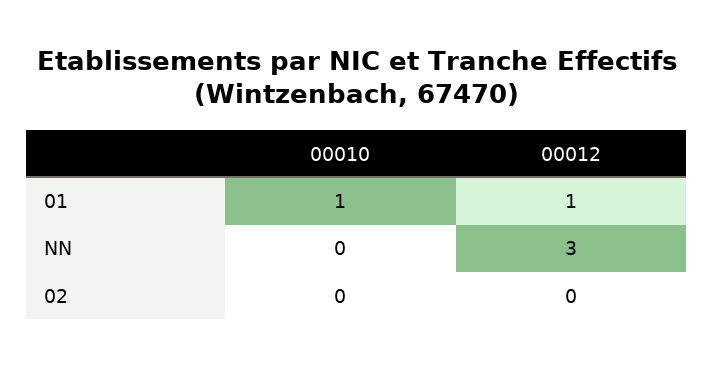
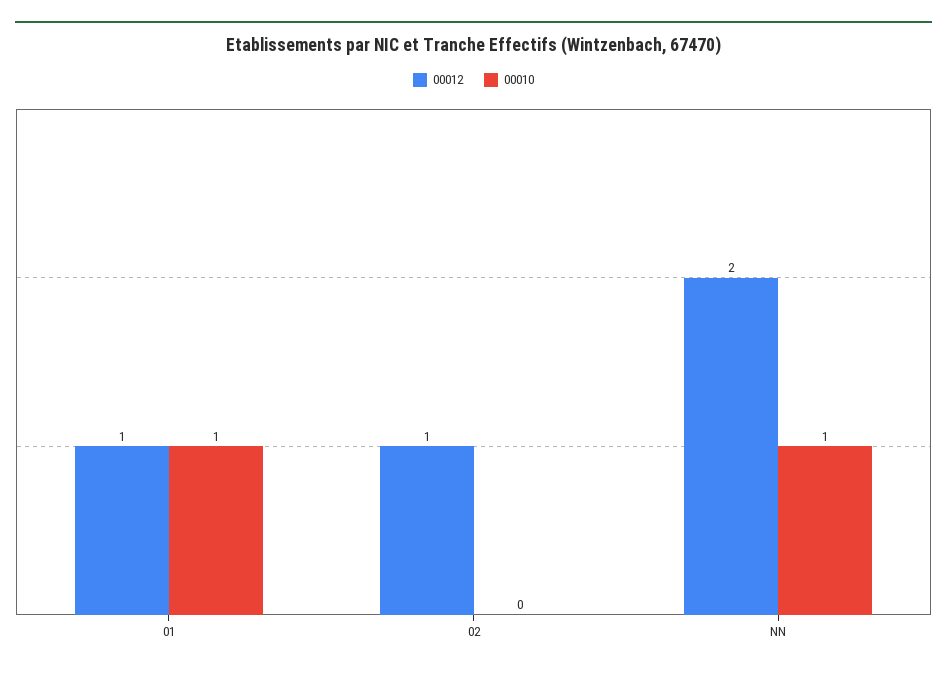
  {
    "00010": {
      "01": 1,
-     "NN": 0,
+     "NN": 1,
      "02": 0
    },
    "00012": {
      "01": 1,
-     "NN": 3,
+     "NN": 2,
-     "02": 0
+     "02": 1
    }
  }

